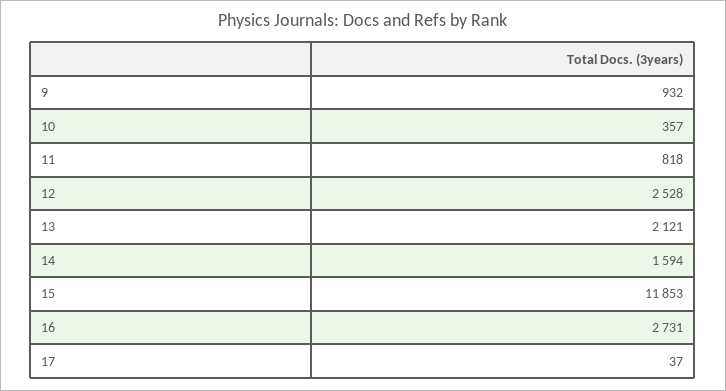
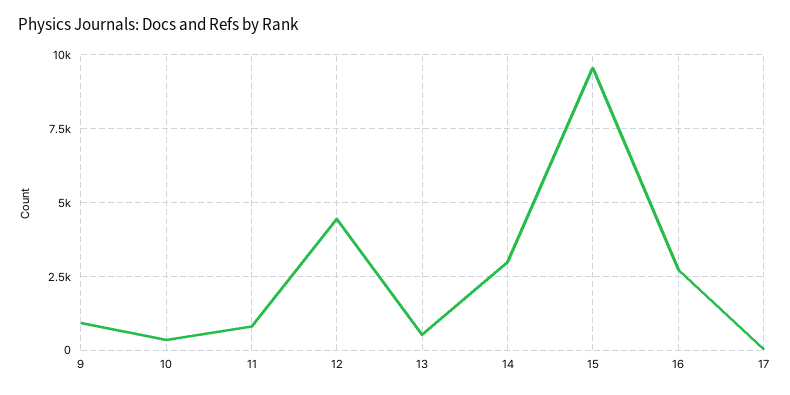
  {
    "9": 932,
    "10": 357,
    "11": 818,
-   "12": 2528,
+   "12": 4500,
-   "13": 2121,
+   "13": 500,
-   "14": 1594,
+   "14": 3000,
-   "15": 11853,
+   "15": 9500,
    "16": 2731,
    "17": 37
  }

